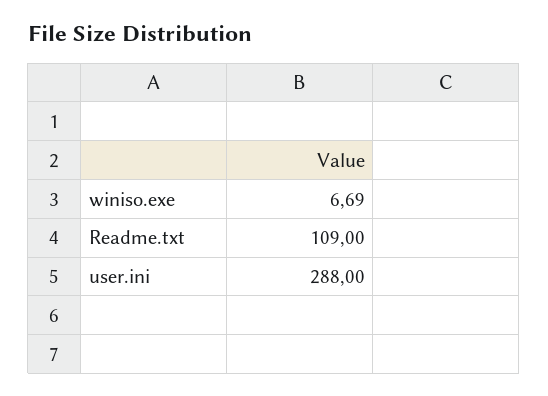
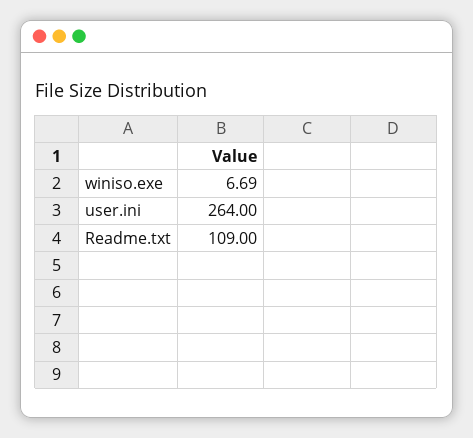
  {
    "winiso.exe": 6.69,
    "Readme.txt": 109,
-   "user.ini": 288
+   "user.ini": 264
  }

